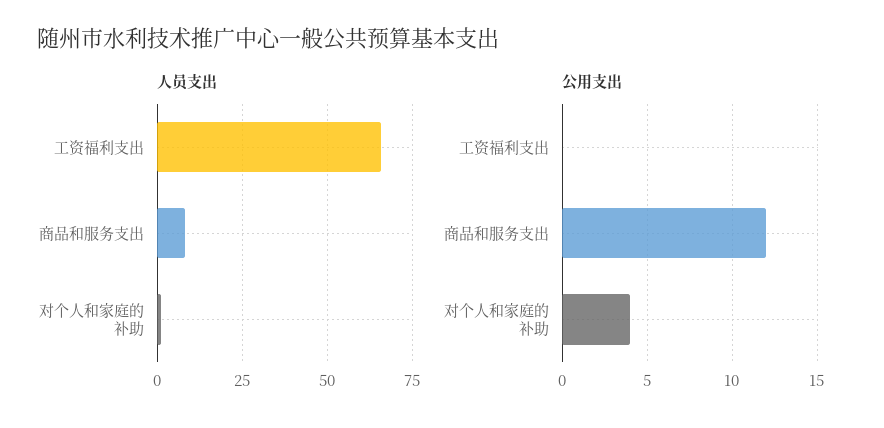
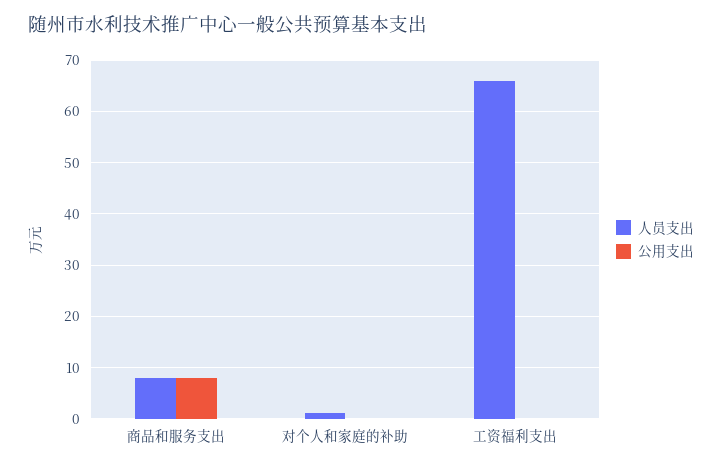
  {
    "人员支出": {
      "工资福利支出": 66,
      "商品和服务支出": 8,
      "对个人和家庭的补助": 2
    },
    "公用支出": {
      "工资福利支出": 0,
-     "商品和服务支出": 12,
+     "商品和服务支出": 8,
-     "对个人和家庭的补助": 4
+     "对个人和家庭的补助": 0
    }
  }

